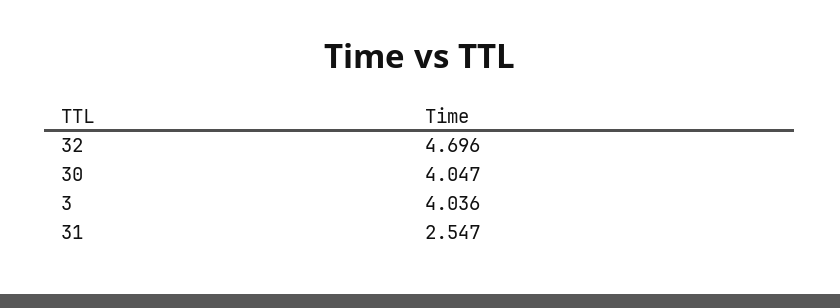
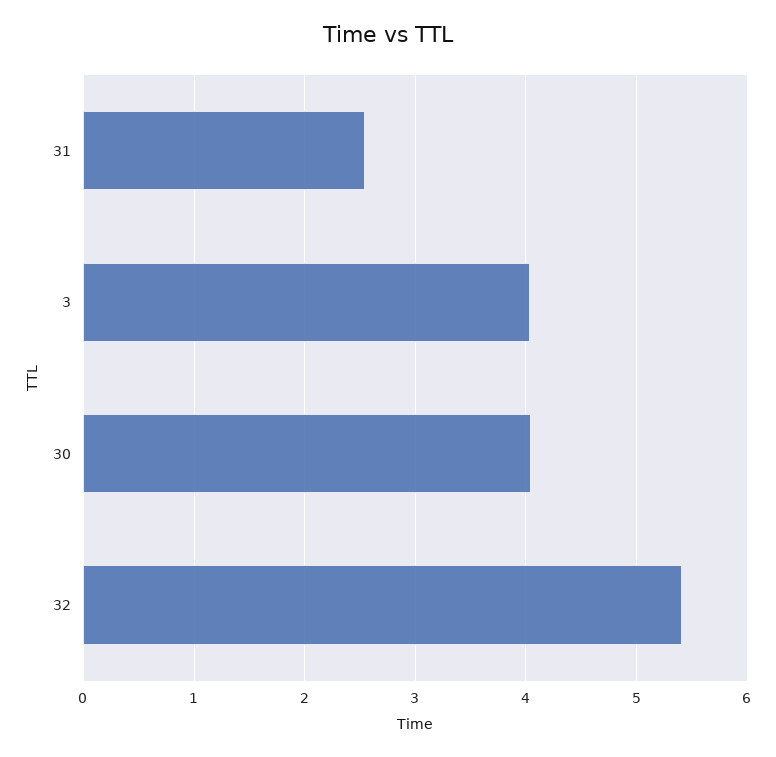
  {
-   "32": 4.696,
+   "32": 5.4,
    "30": 4.047,
    "3": 4.036,
    "31": 2.547
  }

